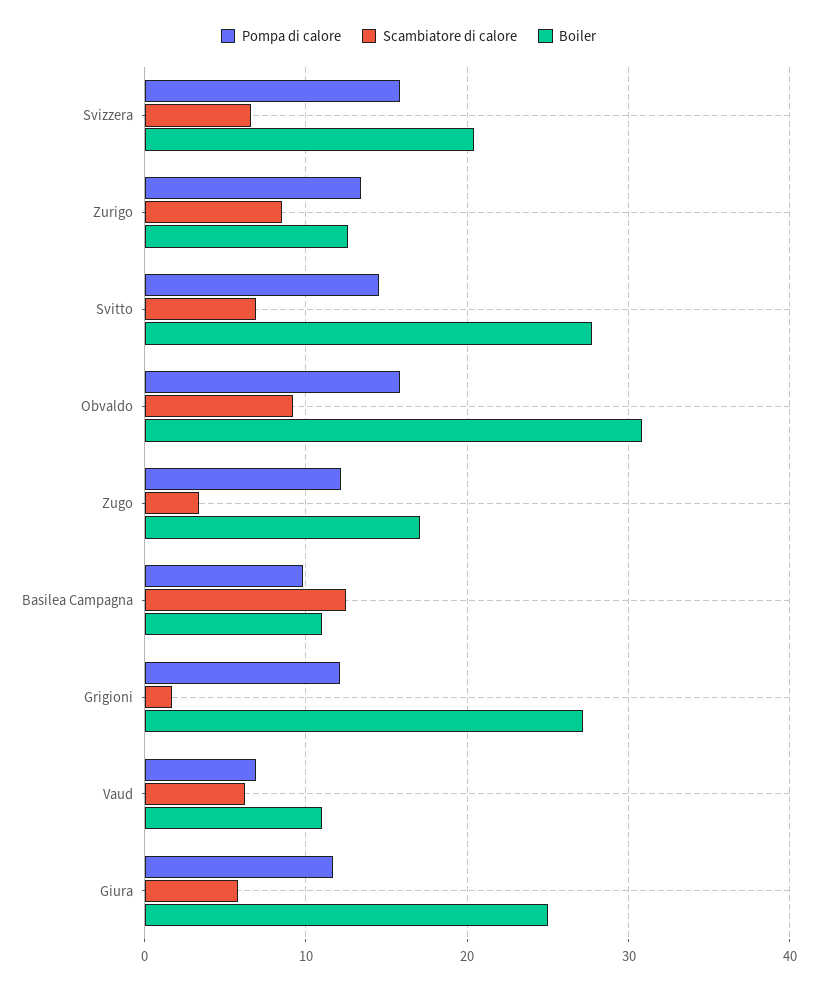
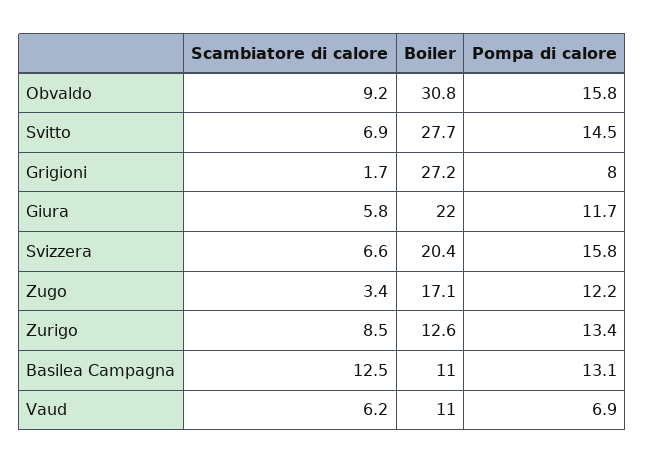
  {
    "Pompa di calore": {
      "Svizzera": 15.8,
      "Zurigo": 13.4,
      "Svitto": 14.5,
      "Obvaldo": 15.8,
      "Zugo": 12.2,
-     "Basilea Campagna": 10,
+     "Basilea Campagna": 13.1,
-     "Grigioni": 12,
+     "Grigioni": 8,
      "Vaud": 6.9,
      "Giura": 11.7
    },
    "Scambiatore di calore": {
      "Svizzera": 6.6,
      "Zurigo": 8.5,
      "Svitto": 6.9,
      "Obvaldo": 9.2,
      "Zugo": 3.4,
      "Basilea Campagna": 12.5,
      "Grigioni": 1.7,
      "Vaud": 6.2,
      "Giura": 5.8
    },
    "Boiler": {
      "Svizzera": 20.4,
      "Zurigo": 12.6,
      "Svitto": 27.7,
      "Obvaldo": 30.8,
      "Zugo": 17.1,
      "Basilea Campagna": 11,
      "Grigioni": 27.2,
      "Vaud": 11,
-     "Giura": 25
+     "Giura": 22
    }
  }

